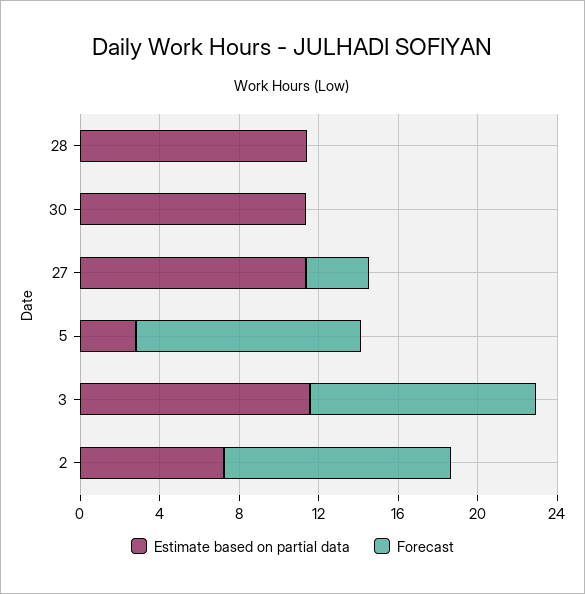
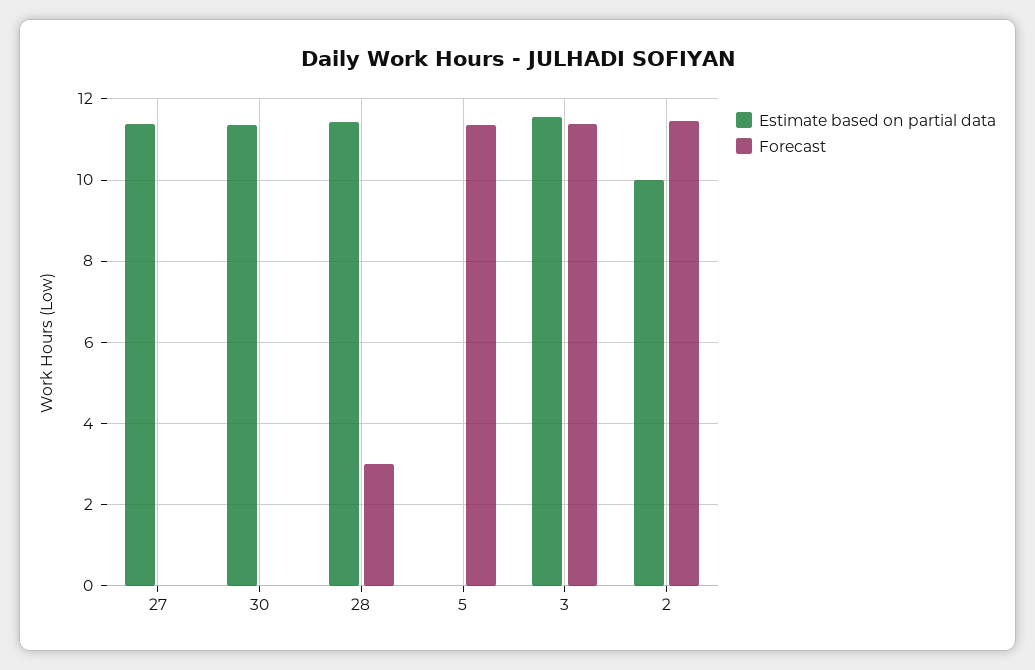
  {
    "Estimate based on partial data": {
      "28": 11.4,
      "30": 11.4,
      "27": 11.4,
-     "5": 3,
+     "5": 0,
      "3": 11.6,
-     "2": 7
+     "2": 10
    },
    "Forecast": {
-     "28": 0,
+     "28": 3,
      "30": 0,
-     "27": 3,
+     "27": 0,
      "5": 11.4,
      "3": 11.4,
      "2": 11.4
    }
  }

